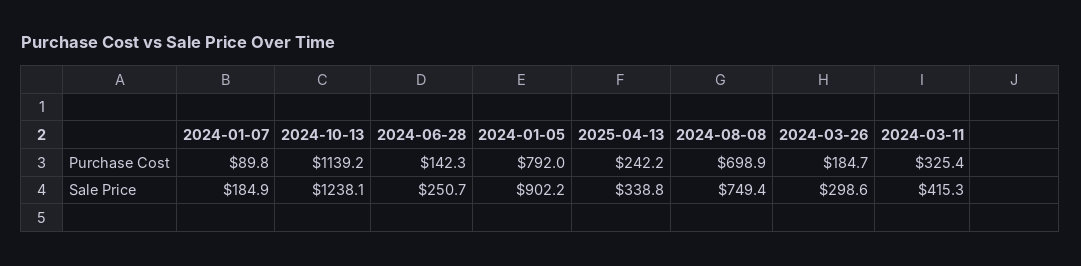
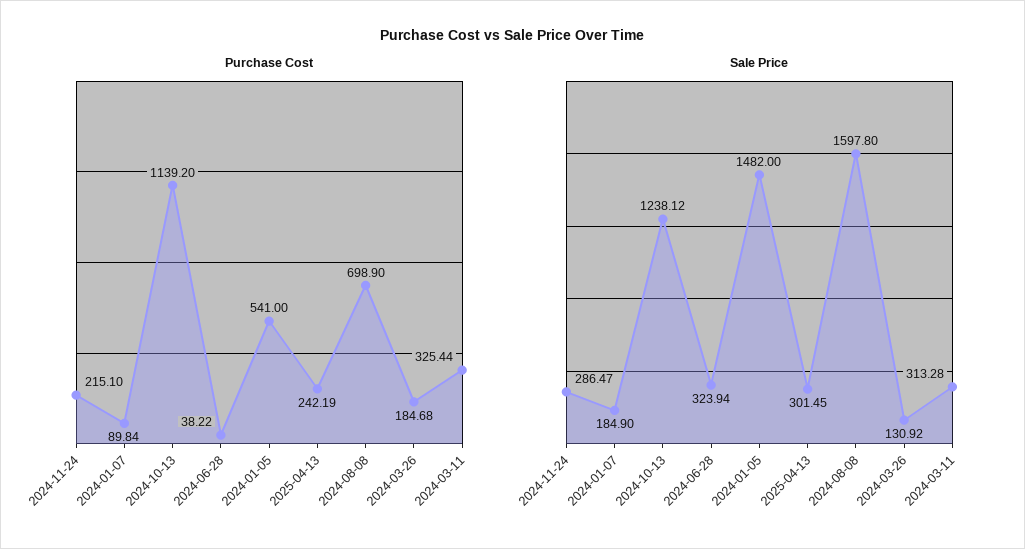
  {
    "Purchase Cost": {
      "2024-01-07": 89.84,
      "2024-10-13": 1139.2,
-     "2024-06-28": 142.3,
+     "2024-06-28": 38.22,
-     "2024-01-05": 792,
+     "2024-01-05": 541,
      "2025-04-13": 242.19,
      "2024-08-08": 698.9,
      "2024-03-26": 184.68,
-     "2024-03-11": 325.44
+     "2024-03-11": 325.44,
+     "2024-11-24": 215.1
    },
    "Sale Price": {
      "2024-01-07": 184.9,
      "2024-10-13": 1238.12,
-     "2024-06-28": 250.7,
+     "2024-06-28": 323.94,
-     "2024-01-05": 902.2,
+     "2024-01-05": 1482,
-     "2025-04-13": 338.8,
+     "2025-04-13": 301.45,
-     "2024-08-08": 749.4,
+     "2024-08-08": 1597.8,
-     "2024-03-26": 298.6,
+     "2024-03-26": 130.92,
-     "2024-03-11": 415.3
+     "2024-03-11": 313.28,
+     "2024-11-24": 286.47
    }
  }

